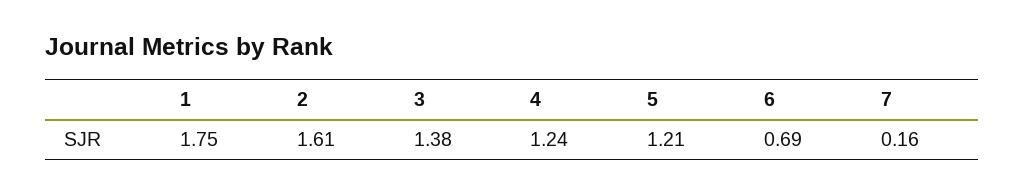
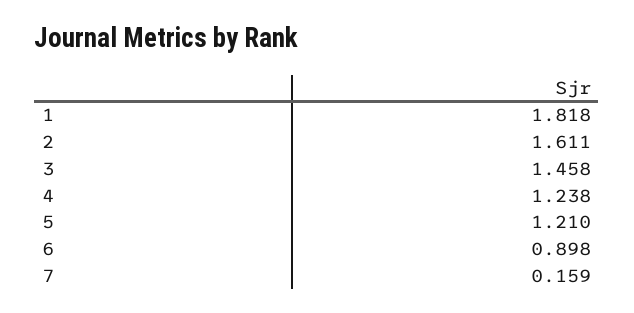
  {
-   "1": 1.75,
+   "1": 1.818,
    "2": 1.611,
-   "3": 1.38,
+   "3": 1.458,
    "4": 1.238,
    "5": 1.21,
-   "6": 0.69,
+   "6": 0.898,
    "7": 0.159
  }

